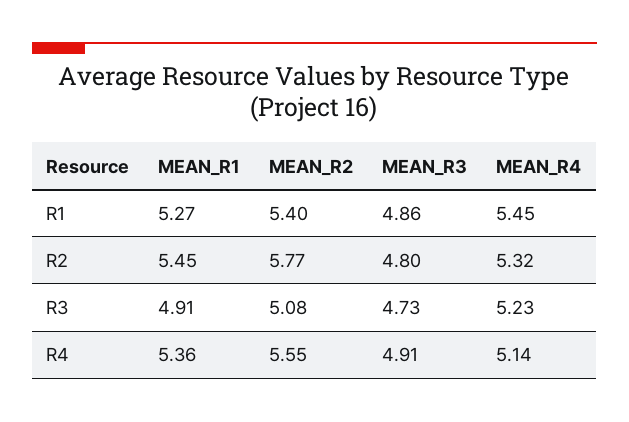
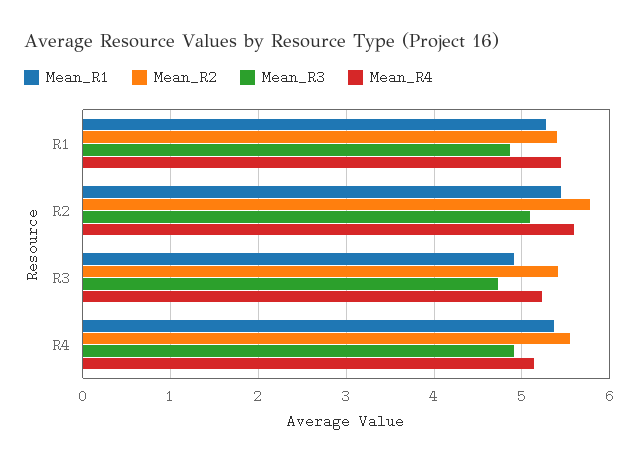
  {
    "MEAN_R1": {
      "R1": 5.27,
      "R2": 5.45,
      "R3": 4.91,
      "R4": 5.36
    },
    "MEAN_R2": {
      "R1": 5.4,
      "R2": 5.77,
-     "R3": 5.08,
+     "R3": 5.4,
      "R4": 5.55
    },
    "MEAN_R3": {
      "R1": 4.86,
-     "R2": 4.8,
+     "R2": 5.1,
      "R3": 4.73,
      "R4": 4.91
    },
    "MEAN_R4": {
      "R1": 5.45,
-     "R2": 5.32,
+     "R2": 5.6,
      "R3": 5.23,
      "R4": 5.14
    }
  }

